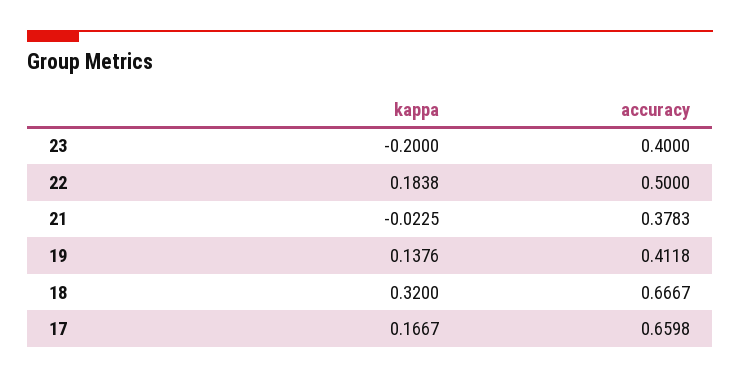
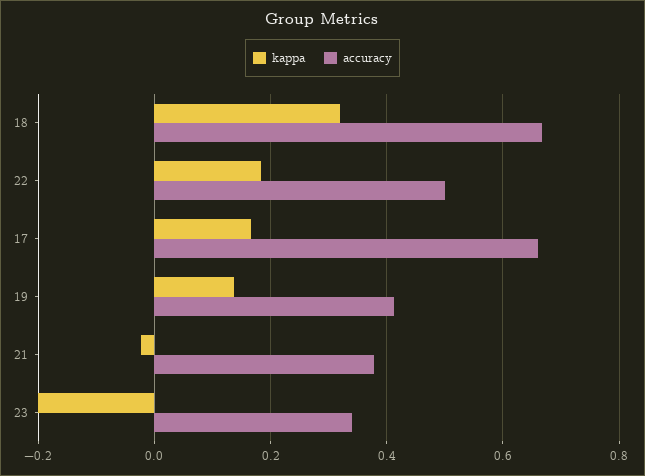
  {
    "kappa": {
      "23": -0.2,
      "22": 0.1838,
      "21": -0.0225,
      "19": 0.1376,
      "18": 0.32,
      "17": 0.1667
    },
    "accuracy": {
-     "23": 0.4,
+     "23": 0.34,
      "22": 0.5,
      "21": 0.3783,
      "19": 0.4118,
      "18": 0.6667,
      "17": 0.6598
    }
  }

